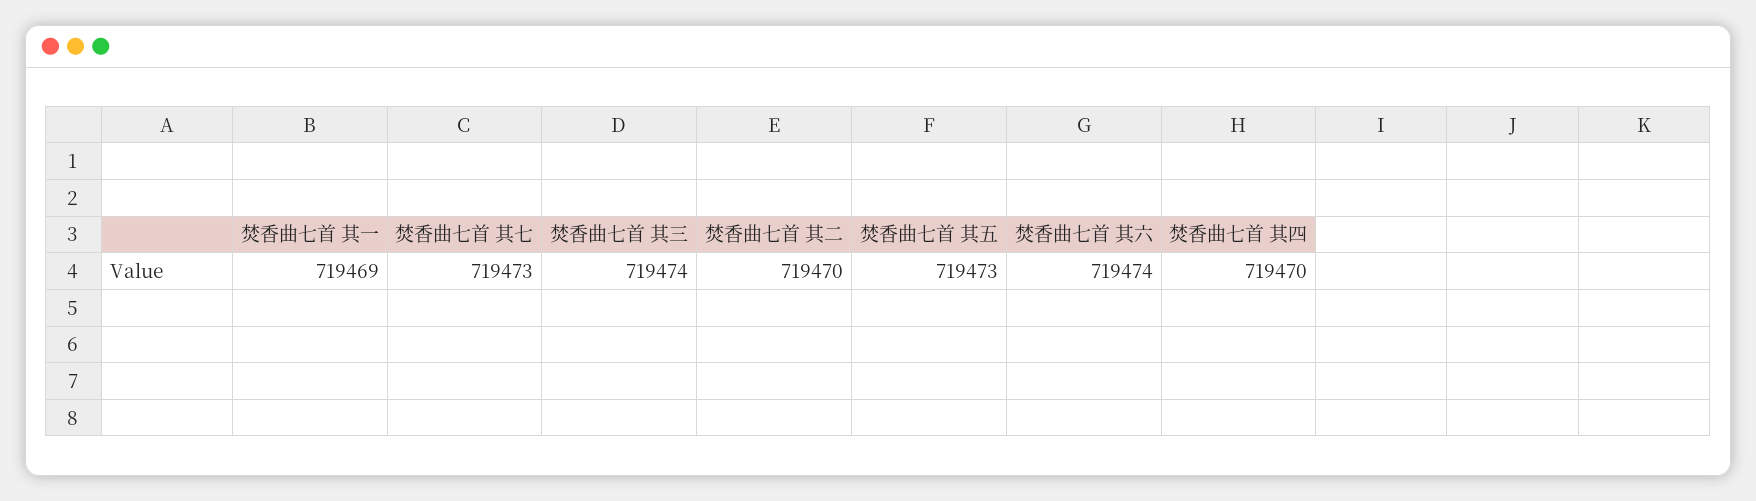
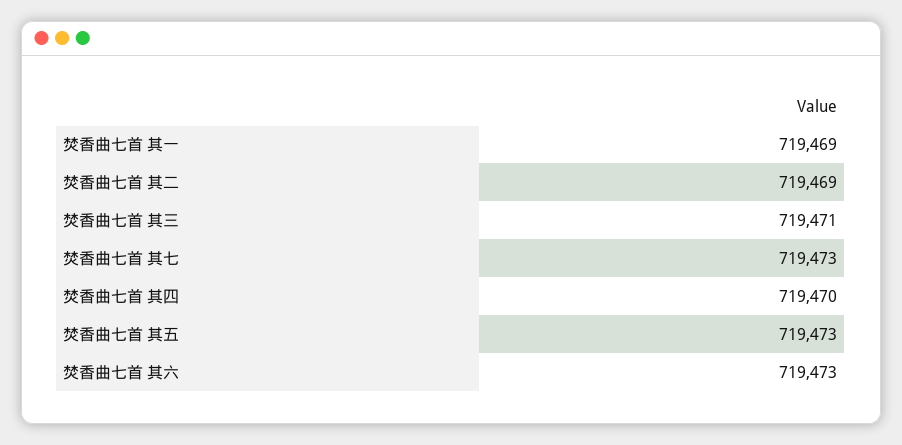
  {
    "焚香曲七首 其一": 719469,
    "焚香曲七首 其七": 719473,
-   "焚香曲七首 其三": 719474,
+   "焚香曲七首 其三": 719471,
-   "焚香曲七首 其二": 719470,
+   "焚香曲七首 其二": 719469,
    "焚香曲七首 其五": 719473,
-   "焚香曲七首 其六": 719474,
+   "焚香曲七首 其六": 719473,
    "焚香曲七首 其四": 719470
  }

